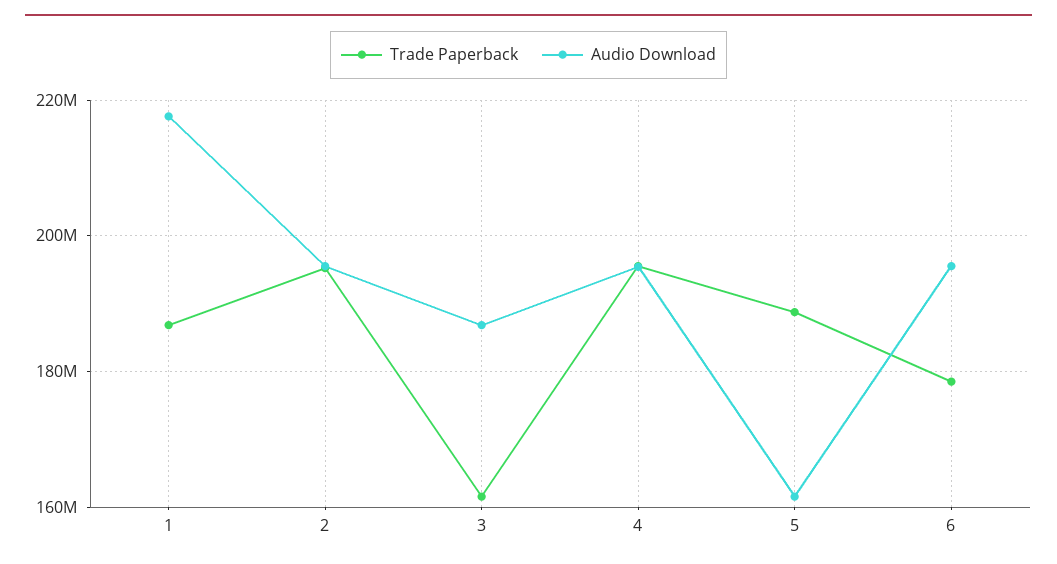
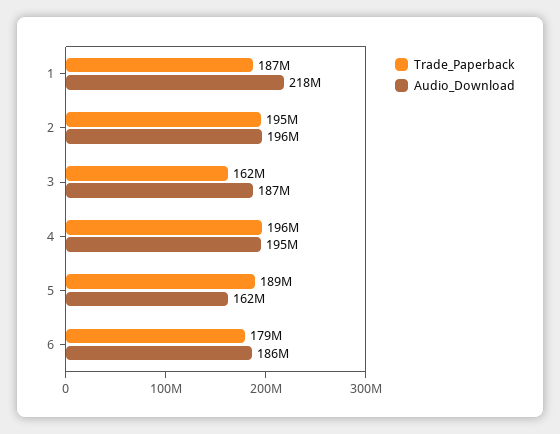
  {
    "Trade Paperback": {
      "1": 187000000,
      "2": 195000000,
      "3": 162000000,
      "4": 196000000,
      "5": 189000000,
      "6": 179000000
    },
    "Audio Download": {
      "1": 218000000,
      "2": 196000000,
      "3": 187000000,
      "4": 195000000,
      "5": 162000000,
-     "6": 196000000
+     "6": 186000000
    }
  }

